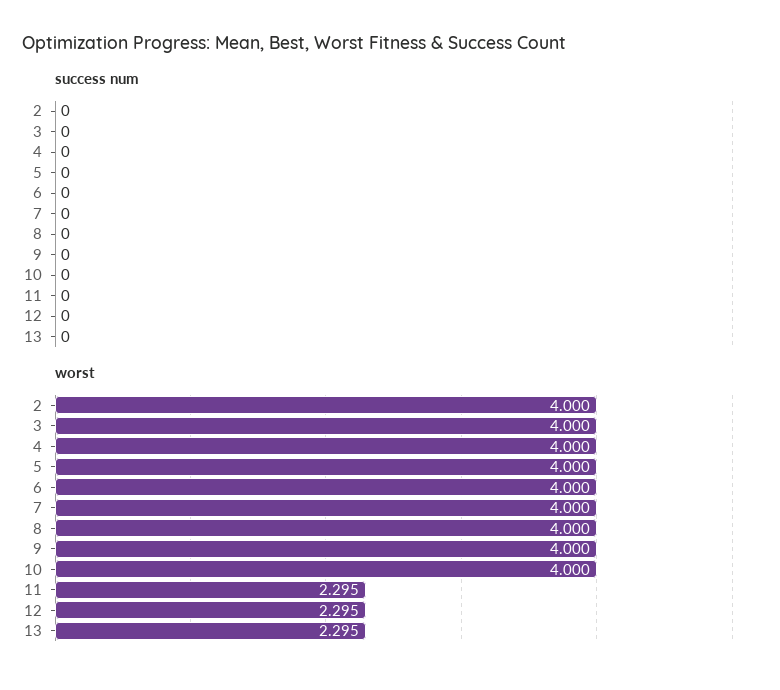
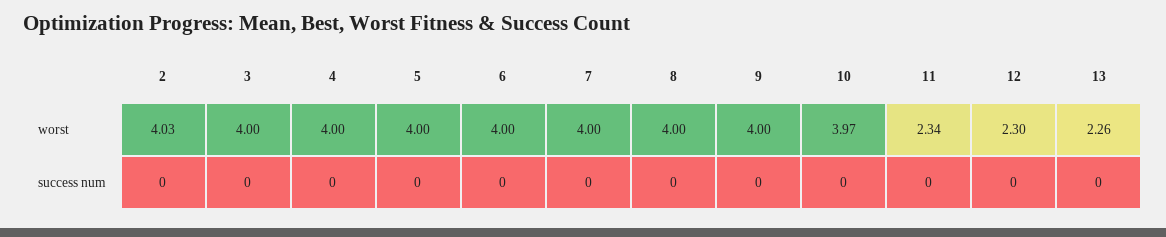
  {
    "success num": {
      "2": 0,
      "3": 0,
      "4": 0,
      "5": 0,
      "6": 0,
      "7": 0,
      "8": 0,
      "9": 0,
      "10": 0,
      "11": 0,
      "12": 0,
      "13": 0
    },
    "worst": {
-     "2": 4,
+     "2": 4.03,
      "3": 4,
      "4": 4,
      "5": 4,
      "6": 4,
      "7": 4,
      "8": 4,
      "9": 4,
-     "10": 4,
+     "10": 3.97,
-     "11": 2.295,
+     "11": 2.34,
      "12": 2.295,
-     "13": 2.295
+     "13": 2.26
    }
  }

